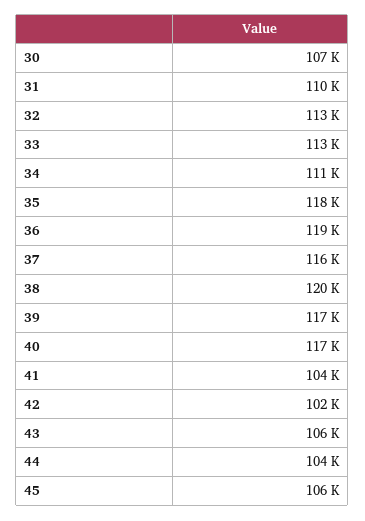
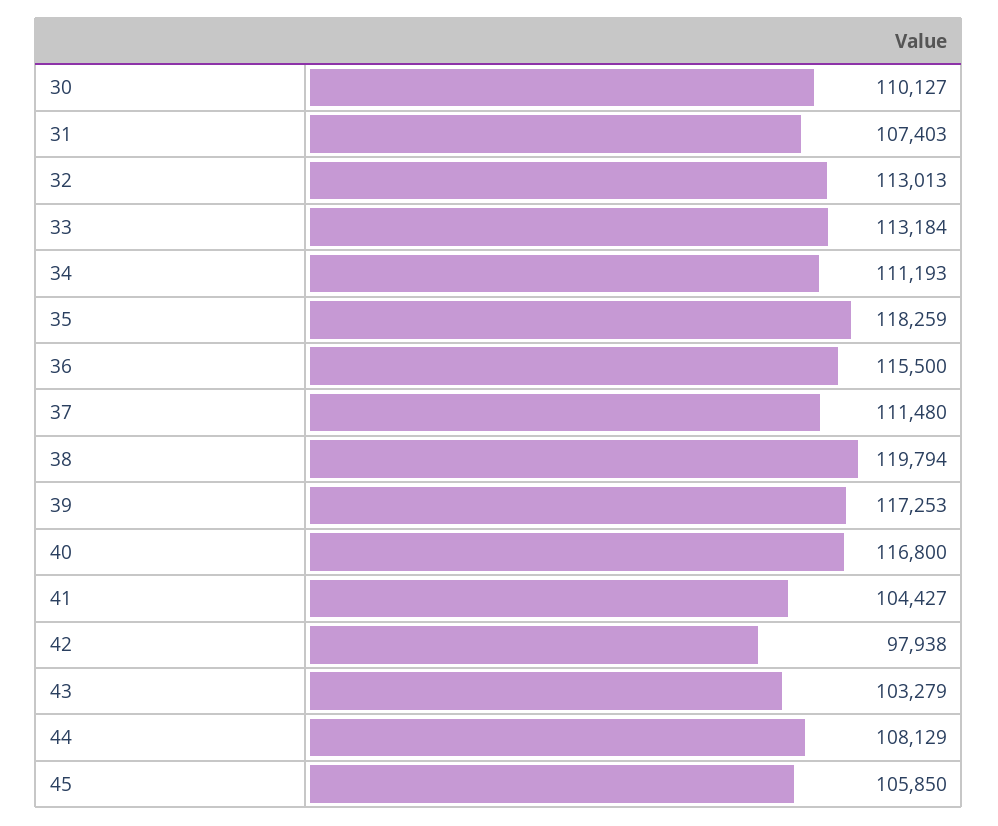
  {
-   "30": 107000,
+   "30": 110127,
-   "31": 110000,
+   "31": 107403,
    "32": 113013,
    "33": 113184,
    "34": 111193,
    "35": 118259,
-   "36": 119000,
+   "36": 115500,
-   "37": 116000,
+   "37": 111480,
    "38": 119794,
    "39": 117253,
    "40": 116800,
    "41": 104427,
-   "42": 102000,
+   "42": 97938,
-   "43": 106000,
+   "43": 103279,
-   "44": 104000,
+   "44": 108129,
    "45": 105850
  }

